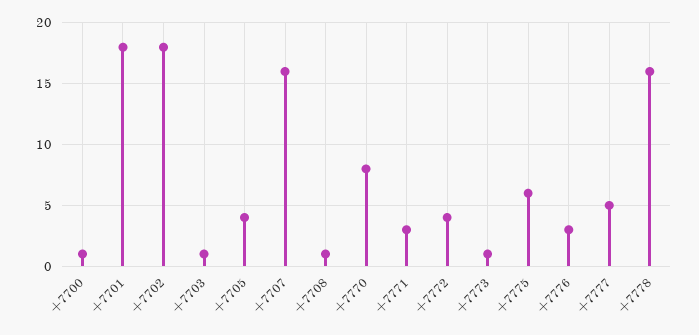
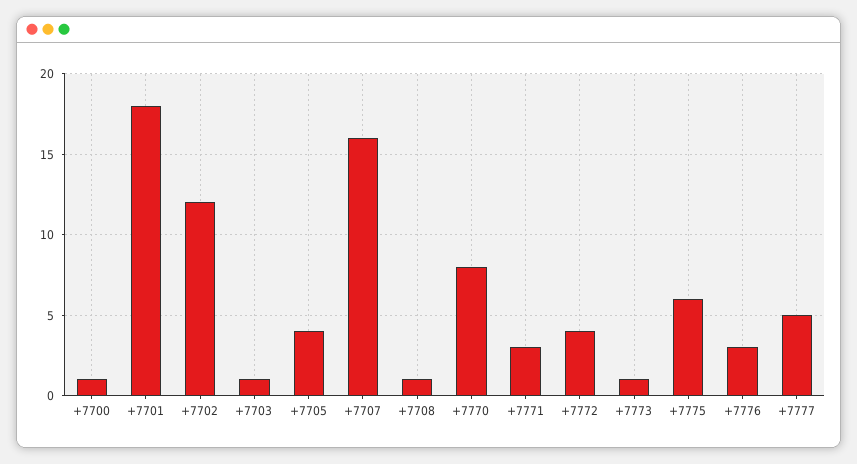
  {
    "+7700": 1,
    "+7701": 18,
-   "+7702": 18,
+   "+7702": 12,
    "+7703": 1,
    "+7705": 4,
    "+7707": 16,
    "+7708": 1,
    "+7770": 8,
    "+7771": 3,
    "+7772": 4,
    "+7773": 1,
    "+7775": 6,
    "+7776": 3,
-   "+7777": 5,
+   "+7777": 5
-   "+7778": 16
  }

